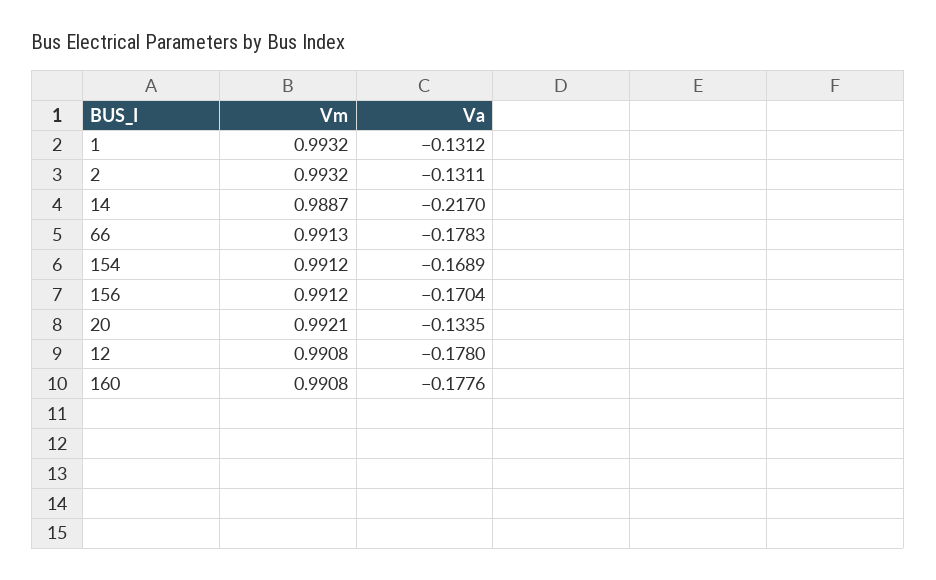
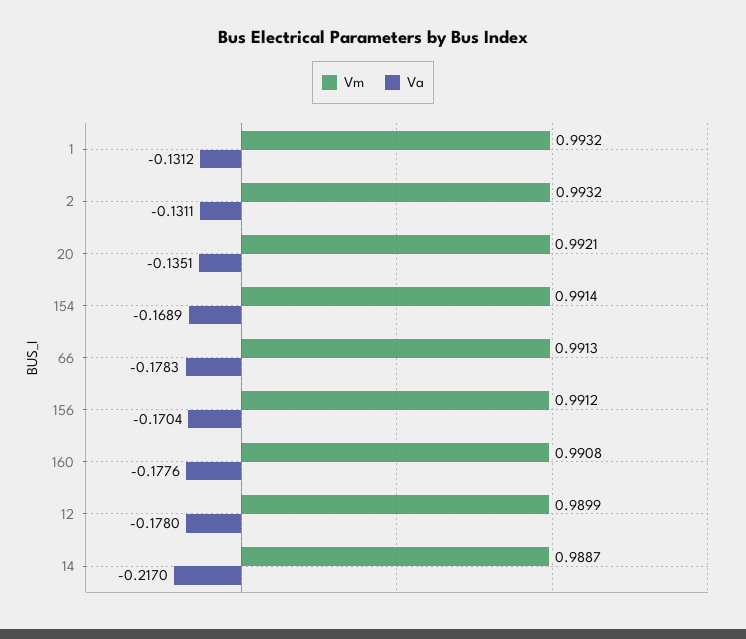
  {
    "Vm": {
      "1": 0.9932,
      "2": 0.9932,
      "14": 0.9887,
      "66": 0.9913,
-     "154": 0.9912,
+     "154": 0.9914,
      "156": 0.9912,
      "20": 0.9921,
-     "12": 0.9908,
+     "12": 0.9899,
      "160": 0.9908
    },
    "Va": {
      "1": -0.1312,
      "2": -0.1311,
      "14": -0.217,
      "66": -0.1783,
      "154": -0.1689,
      "156": -0.1704,
-     "20": -0.1335,
+     "20": -0.1351,
      "12": -0.178,
      "160": -0.1776
    }
  }

